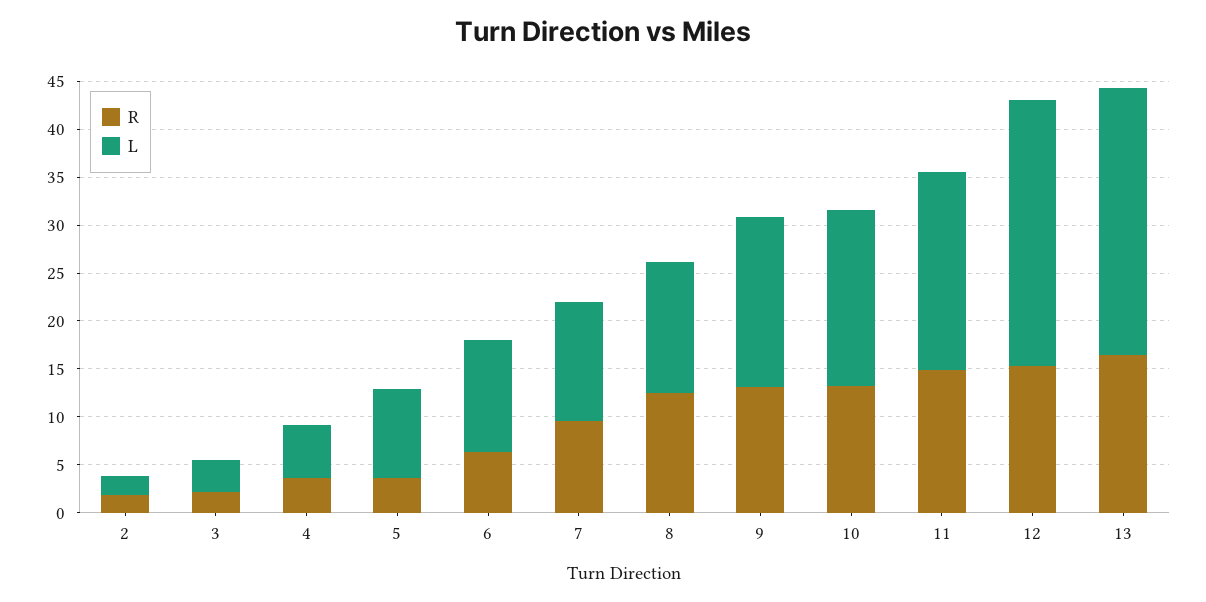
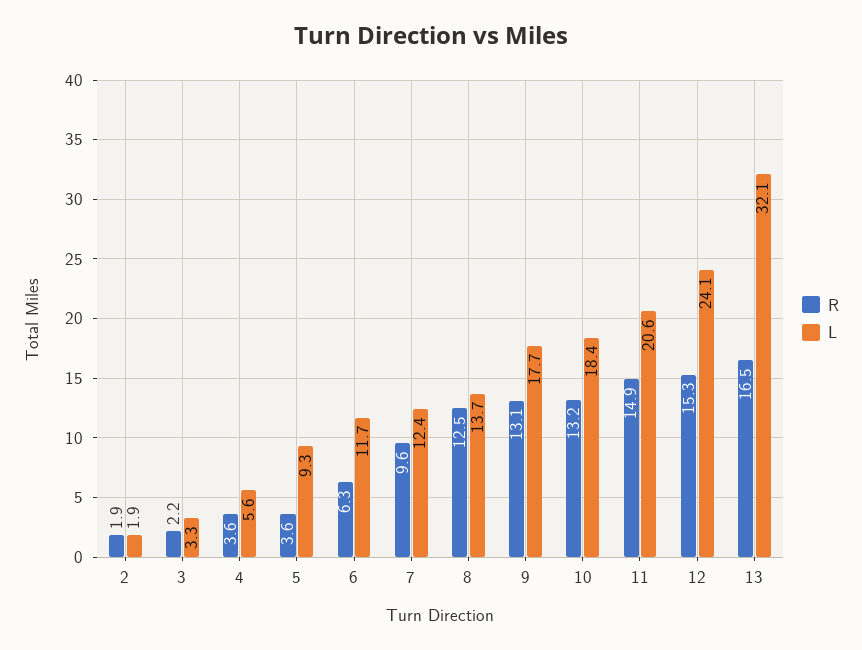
  {
    "R": {
      "2": 1.9,
      "3": 2.2,
      "4": 3.6,
      "5": 3.6,
      "6": 6.3,
      "7": 9.6,
      "8": 12.5,
      "9": 13.1,
      "10": 13.2,
      "11": 14.9,
      "12": 15.3,
      "13": 16.5
    },
    "L": {
      "2": 1.9,
      "3": 3.3,
      "4": 5.6,
      "5": 9.3,
      "6": 11.7,
      "7": 12.4,
      "8": 13.7,
      "9": 17.7,
      "10": 18.4,
      "11": 20.6,
-     "12": 28,
+     "12": 24.1,
-     "13": 28
+     "13": 32.1
    }
  }

